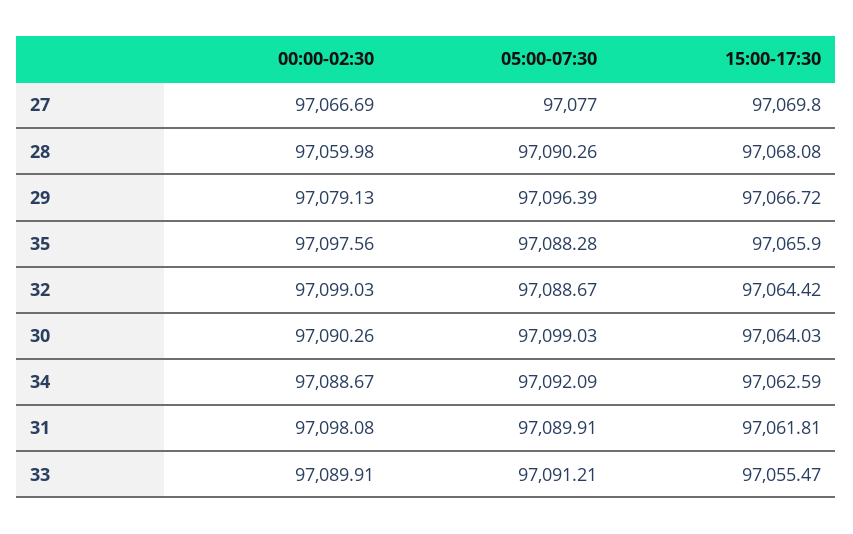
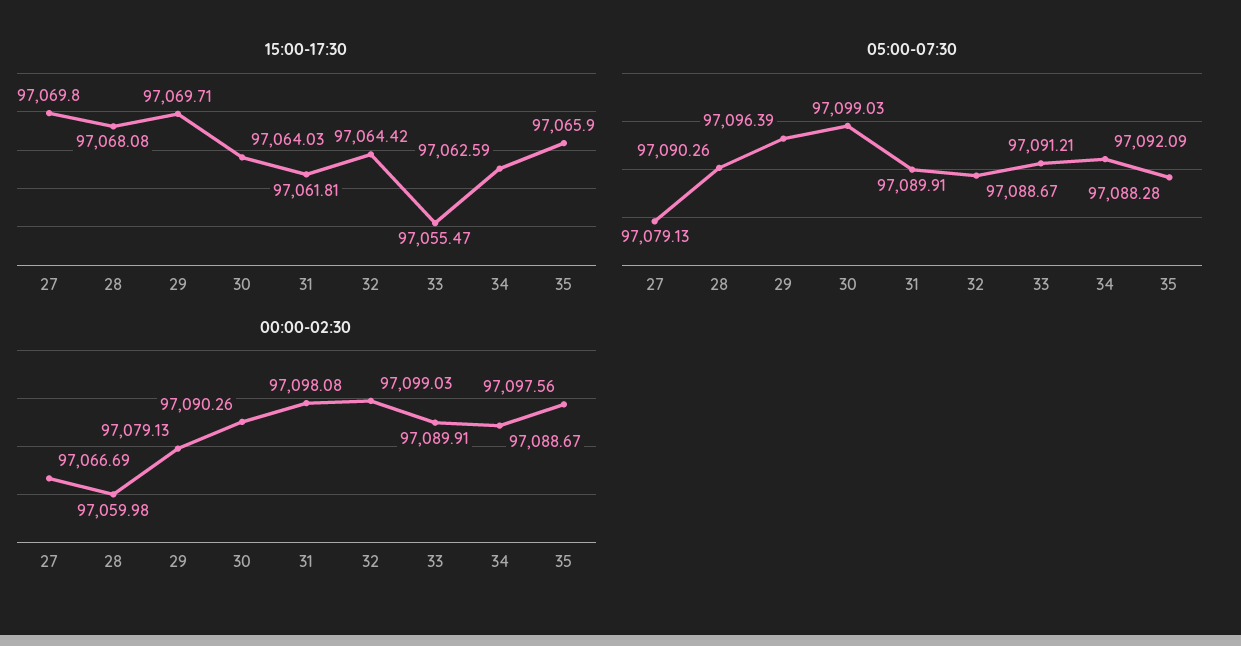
  {
    "00:00-02:30": {
      "27": 97066.69,
      "28": 97059.98,
      "29": 97079.13,
      "35": 97097.56,
      "32": 97099.03,
      "30": 97090.26,
      "34": 97088.67,
      "31": 97098.08,
      "33": 97089.91
    },
    "05:00-07:30": {
-     "27": 97077,
+     "27": 97079.13,
      "28": 97090.26,
      "29": 97096.39,
      "35": 97088.28,
      "32": 97088.67,
      "30": 97099.03,
      "34": 97092.09,
      "31": 97089.91,
      "33": 97091.21
    },
    "15:00-17:30": {
      "27": 97069.8,
      "28": 97068.08,
-     "29": 97066.72,
+     "29": 97069.71,
      "35": 97065.9,
      "32": 97064.42,
      "30": 97064.03,
      "34": 97062.59,
      "31": 97061.81,
      "33": 97055.47
    }
  }

